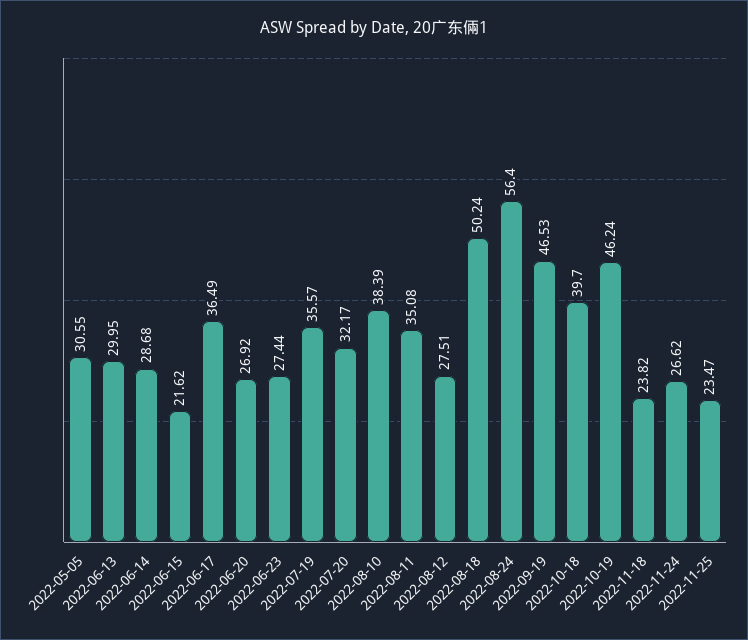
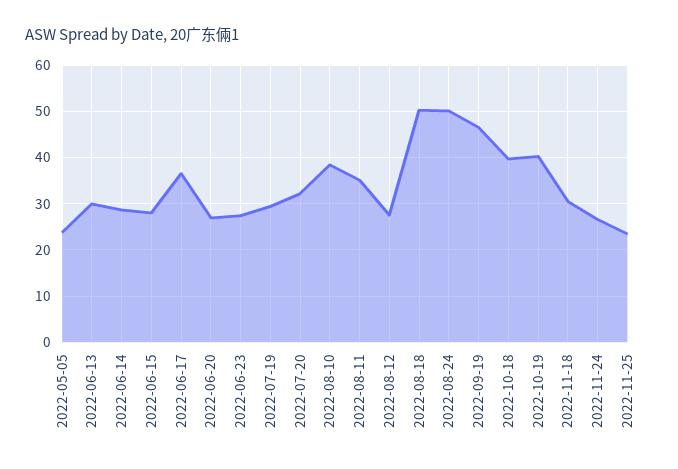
  {
-   "2022-05-05": 30.55,
+   "2022-05-05": 24,
    "2022-06-13": 29.95,
    "2022-06-14": 28.68,
-   "2022-06-15": 21.62,
+   "2022-06-15": 28,
    "2022-06-17": 36.49,
    "2022-06-20": 26.92,
    "2022-06-23": 27.44,
-   "2022-07-19": 35.57,
+   "2022-07-19": 30,
    "2022-07-20": 32.17,
    "2022-08-10": 38.39,
    "2022-08-11": 35.08,
    "2022-08-12": 27.51,
    "2022-08-18": 50.24,
-   "2022-08-24": 56.4,
+   "2022-08-24": 50,
    "2022-09-19": 46.53,
    "2022-10-18": 39.7,
-   "2022-10-19": 46.24,
+   "2022-10-19": 40,
-   "2022-11-18": 23.82,
+   "2022-11-18": 30,
    "2022-11-24": 26.62,
    "2022-11-25": 23.47
  }

